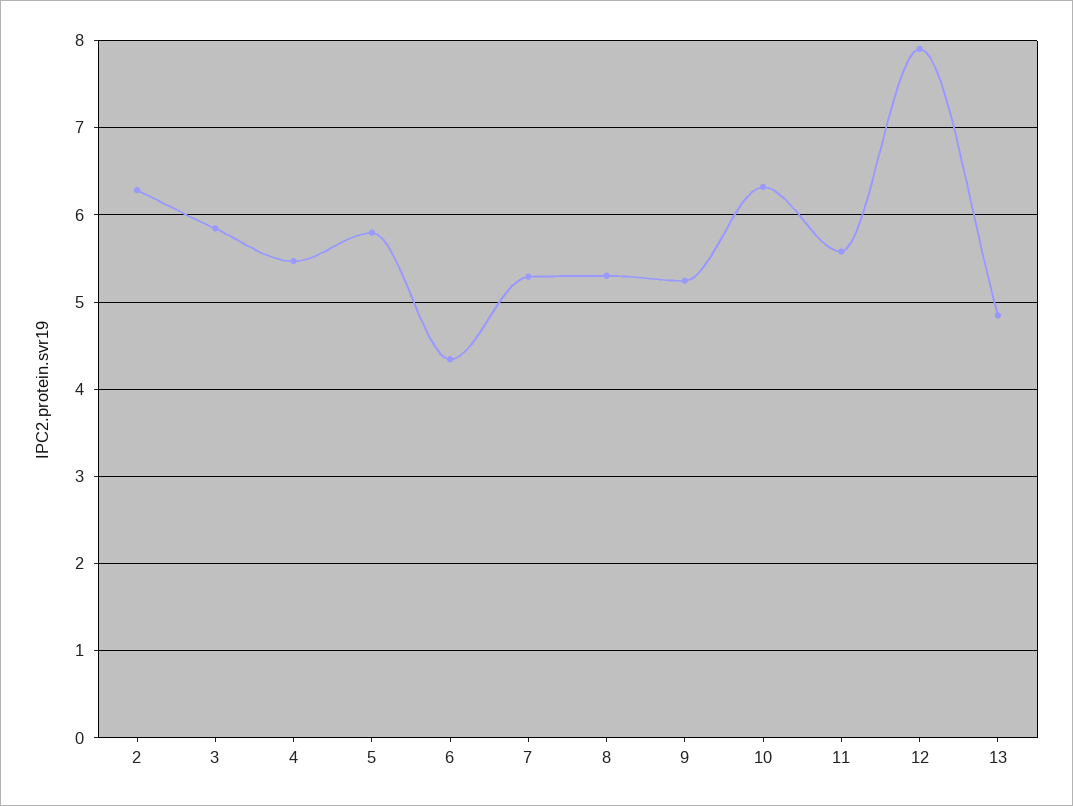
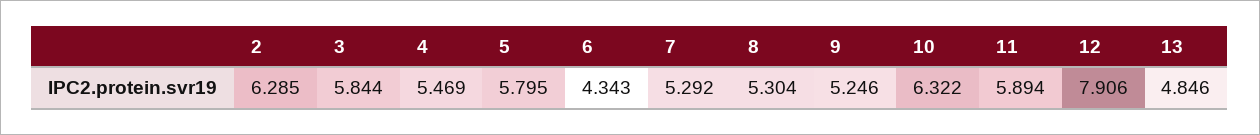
  {
    "2": 6.285,
    "3": 5.844,
    "4": 5.469,
    "5": 5.795,
    "6": 4.343,
    "7": 5.292,
    "8": 5.304,
    "9": 5.246,
    "10": 6.322,
-   "11": 5.6,
+   "11": 5.894,
    "12": 7.906,
    "13": 4.846
  }

